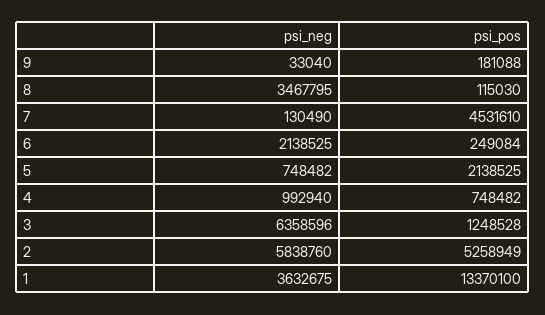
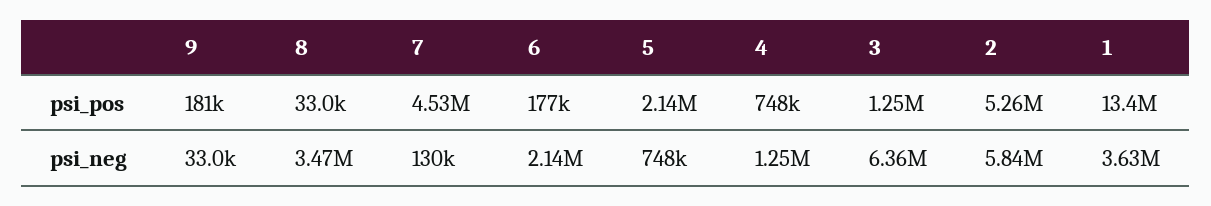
  {
    "psi_neg": {
      "9": 33040,
      "8": 3467795,
      "7": 130490,
      "6": 2138525,
      "5": 748482,
-     "4": 992940,
+     "4": 1250000,
      "3": 6358596,
      "2": 5838760,
      "1": 3632675
    },
    "psi_pos": {
      "9": 181088,
-     "8": 115030,
+     "8": 33000,
      "7": 4531610,
-     "6": 249084,
+     "6": 177000,
      "5": 2138525,
      "4": 748482,
      "3": 1248528,
      "2": 5258949,
      "1": 13370100
    }
  }

